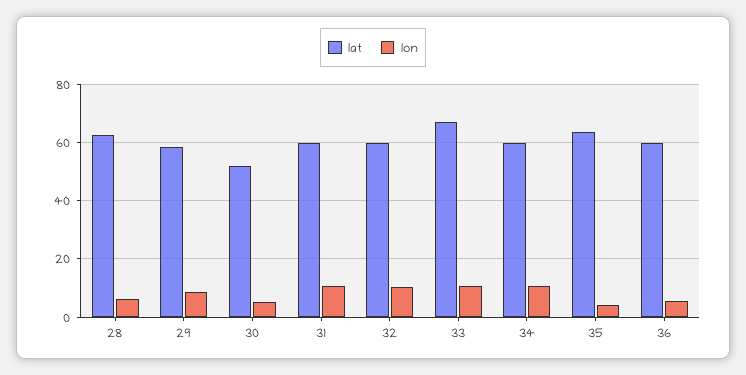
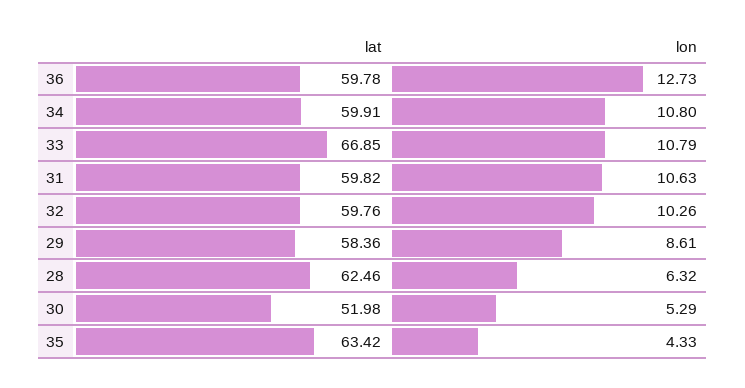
  {
    "lat": {
      "28": 62.46,
      "29": 58.36,
      "30": 51.98,
      "31": 59.82,
      "32": 59.76,
      "33": 66.85,
      "34": 59.91,
      "35": 63.42,
      "36": 59.78
    },
    "lon": {
      "28": 6.32,
      "29": 8.61,
      "30": 5.29,
      "31": 10.63,
      "32": 10.26,
      "33": 10.79,
      "34": 10.8,
      "35": 4.33,
-     "36": 5
+     "36": 12.73
    }
  }

